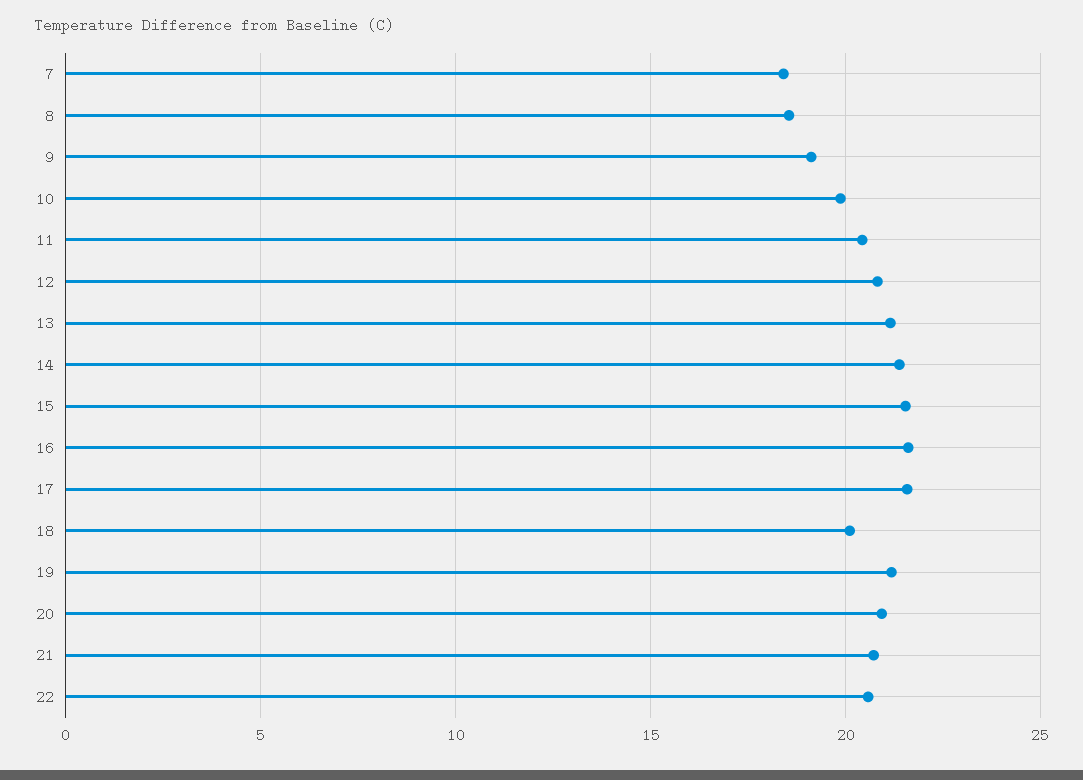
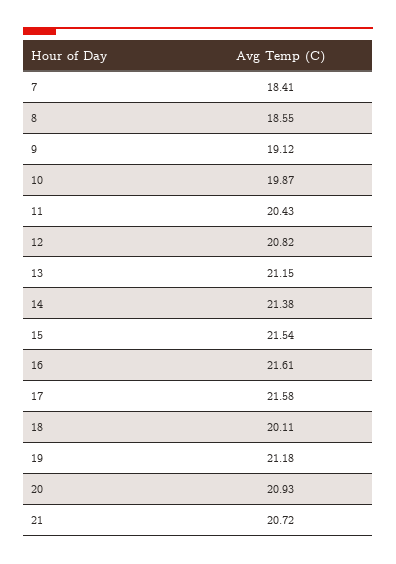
  {
    "7": 18.41,
    "8": 18.55,
    "9": 19.12,
    "10": 19.87,
    "11": 20.43,
    "12": 20.82,
    "13": 21.15,
    "14": 21.38,
    "15": 21.54,
    "16": 21.61,
    "17": 21.58,
    "18": 20.11,
    "19": 21.18,
    "20": 20.93,
-   "21": 20.72,
+   "21": 20.72
-   "22": 20.5
  }

